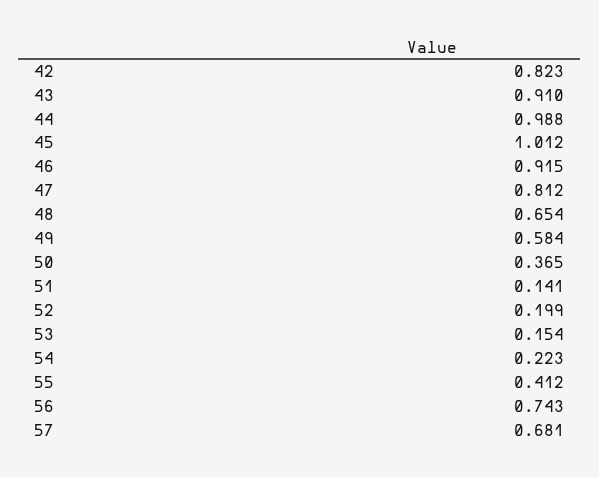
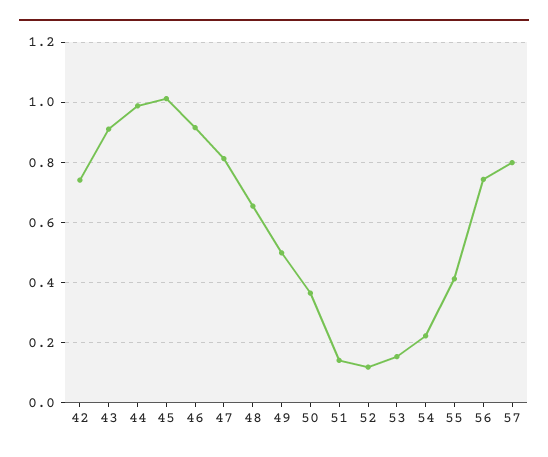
  {
-   "42": 0.823,
+   "42": 0.74,
    "43": 0.91,
    "44": 0.988,
    "45": 1.012,
    "46": 0.915,
    "47": 0.812,
    "48": 0.654,
-   "49": 0.584,
+   "49": 0.5,
    "50": 0.365,
    "51": 0.141,
-   "52": 0.199,
+   "52": 0.12,
    "53": 0.154,
    "54": 0.223,
    "55": 0.412,
    "56": 0.743,
-   "57": 0.681
+   "57": 0.8
  }

